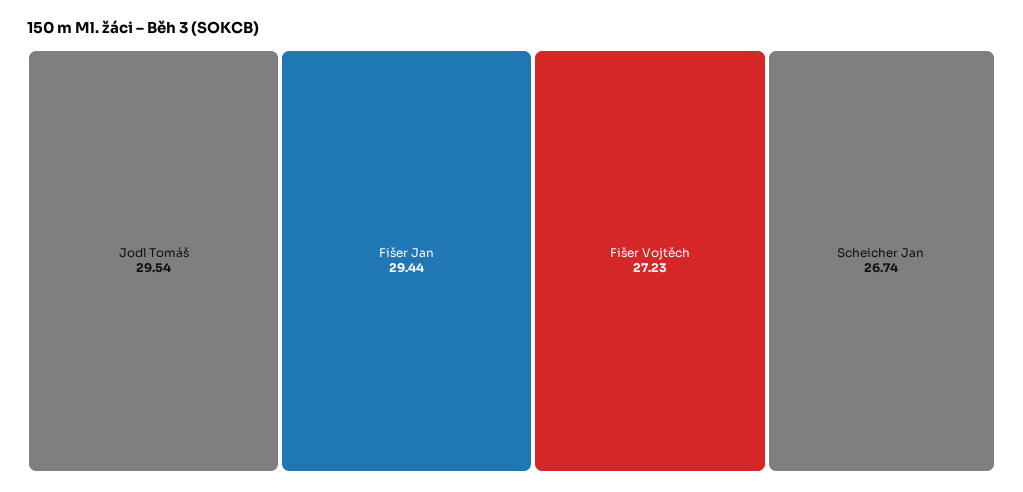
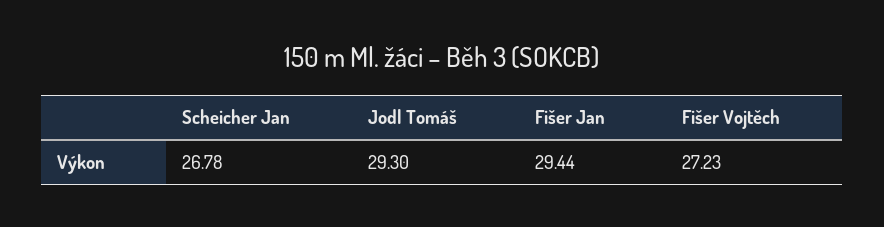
  {
-   "Jodl Tomáš": 29.54,
+   "Jodl Tomáš": 29.3,
    "Fišer Jan": 29.44,
    "Fišer Vojtěch": 27.23,
-   "Scheicher Jan": 26.74
+   "Scheicher Jan": 26.78
  }

